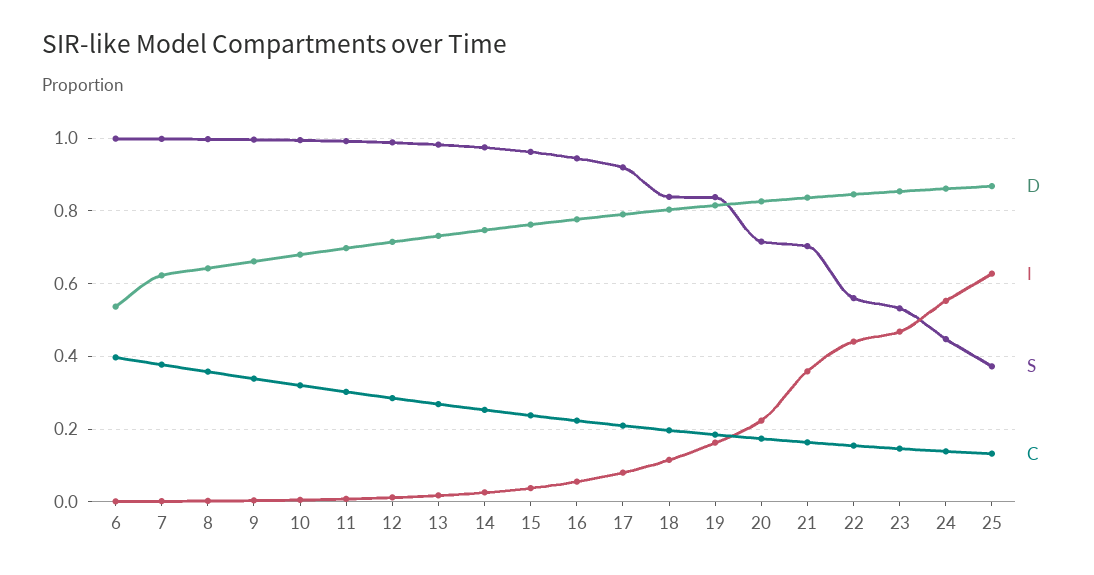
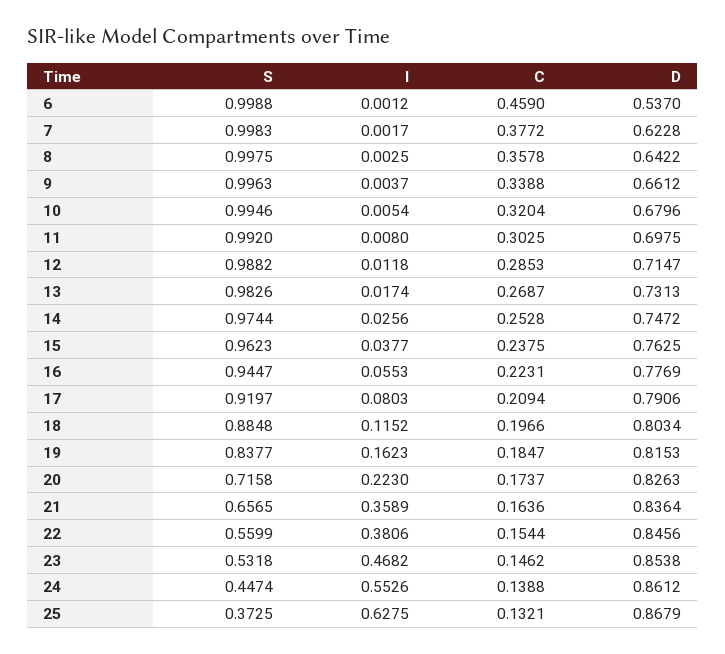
  {
    "D": {
      "6": 0.537,
      "7": 0.6228,
      "8": 0.6422,
      "9": 0.6612,
      "10": 0.6796,
      "11": 0.6975,
      "12": 0.7147,
      "13": 0.7313,
      "14": 0.7472,
      "15": 0.7625,
      "16": 0.7769,
      "17": 0.7906,
      "18": 0.8034,
      "19": 0.8153,
      "20": 0.8263,
      "21": 0.8364,
      "22": 0.8456,
      "23": 0.8538,
      "24": 0.8612,
      "25": 0.8679
    },
    "I": {
      "6": 0.0012,
      "7": 0.0017,
      "8": 0.0025,
      "9": 0.0037,
      "10": 0.0054,
      "11": 0.008,
      "12": 0.0118,
      "13": 0.0174,
      "14": 0.0256,
      "15": 0.0377,
      "16": 0.0553,
      "17": 0.0803,
      "18": 0.1152,
      "19": 0.1623,
      "20": 0.223,
      "21": 0.3589,
-     "22": 0.44,
+     "22": 0.3806,
      "23": 0.4682,
      "24": 0.5526,
      "25": 0.6275
    },
    "S": {
      "6": 0.9988,
      "7": 0.9983,
      "8": 0.9975,
      "9": 0.9963,
      "10": 0.9946,
      "11": 0.992,
      "12": 0.9882,
      "13": 0.9826,
      "14": 0.9744,
      "15": 0.9623,
      "16": 0.9447,
      "17": 0.9197,
-     "18": 0.84,
+     "18": 0.8848,
      "19": 0.8377,
      "20": 0.7158,
-     "21": 0.7,
+     "21": 0.6565,
      "22": 0.5599,
      "23": 0.5318,
      "24": 0.4474,
      "25": 0.3725
    },
    "C": {
-     "6": 0.4,
+     "6": 0.459,
      "7": 0.3772,
      "8": 0.3578,
      "9": 0.3388,
      "10": 0.3204,
      "11": 0.3025,
      "12": 0.2853,
      "13": 0.2687,
      "14": 0.2528,
      "15": 0.2375,
      "16": 0.2231,
      "17": 0.2094,
      "18": 0.1966,
      "19": 0.1847,
      "20": 0.1737,
      "21": 0.1636,
      "22": 0.1544,
      "23": 0.1462,
      "24": 0.1388,
      "25": 0.1321
    }
  }

